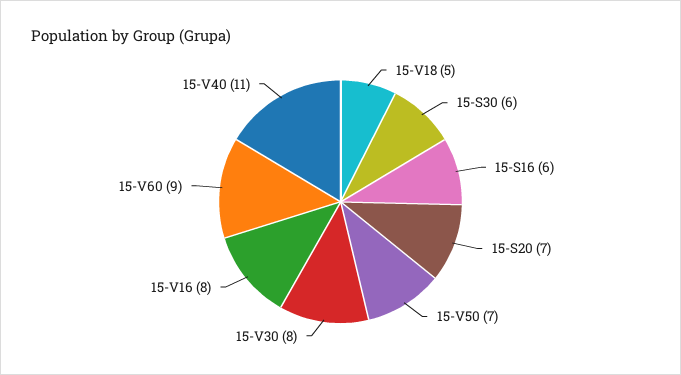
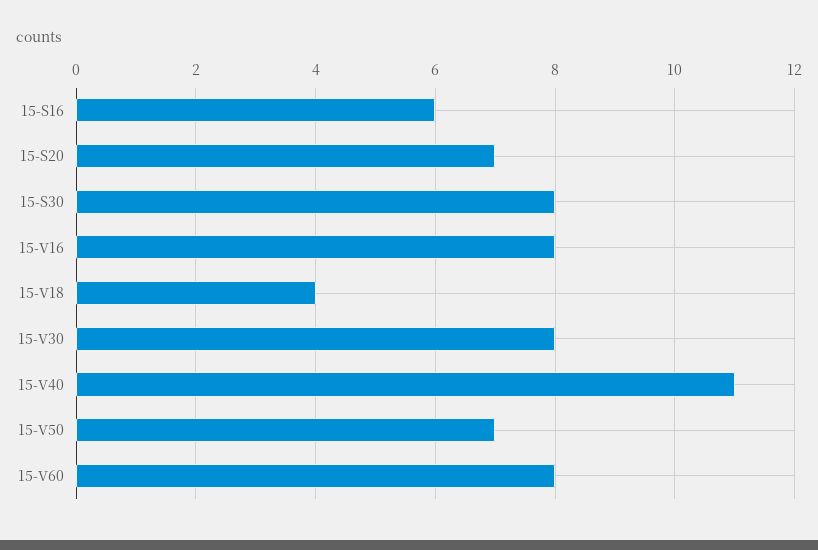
  {
-   "15-V18": 5,
+   "15-V18": 4,
-   "15-S30": 6,
+   "15-S30": 8,
    "15-S16": 6,
    "15-S20": 7,
    "15-V50": 7,
    "15-V30": 8,
    "15-V16": 8,
-   "15-V60": 9,
+   "15-V60": 8,
    "15-V40": 11
  }

